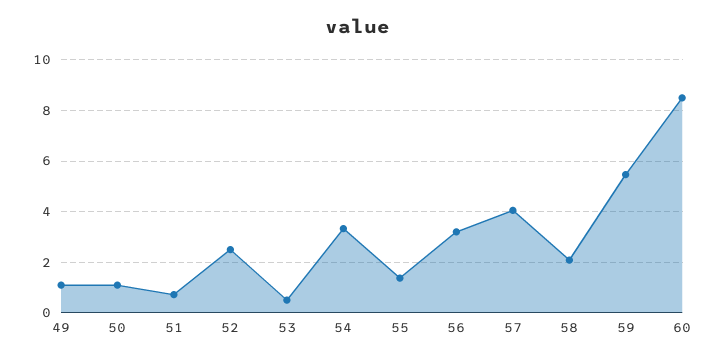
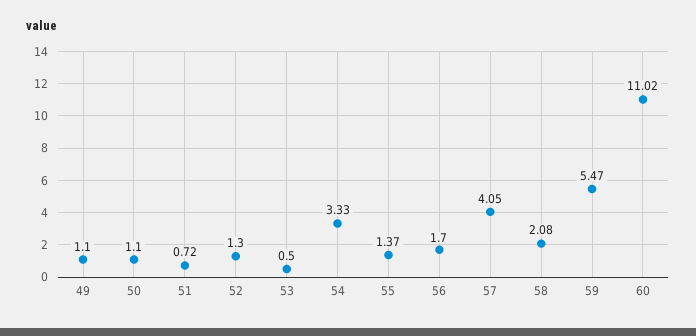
  {
    "49": 1.1,
    "50": 1.1,
    "51": 0.72,
-   "52": 2.5,
+   "52": 1.3,
    "53": 0.5,
    "54": 3.33,
    "55": 1.37,
-   "56": 3.25,
+   "56": 1.7,
    "57": 4.05,
    "58": 2.08,
    "59": 5.47,
-   "60": 8.5
+   "60": 11.02
  }

